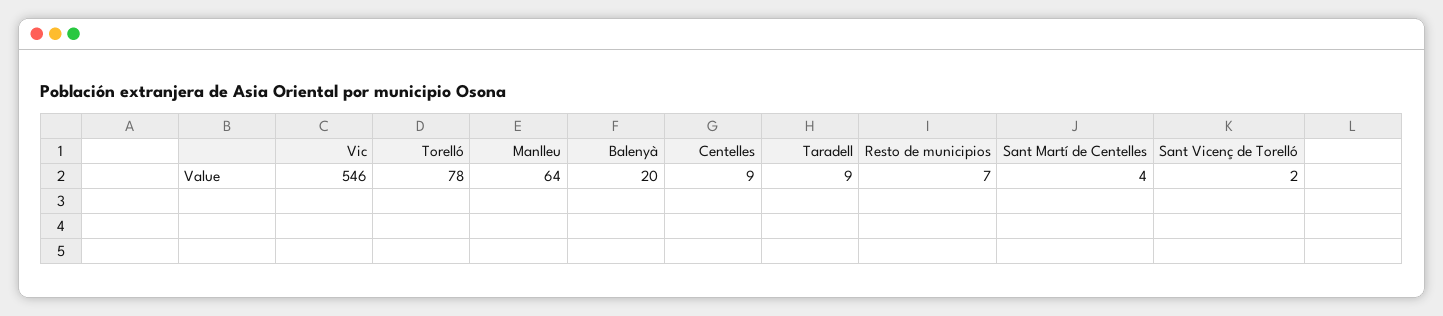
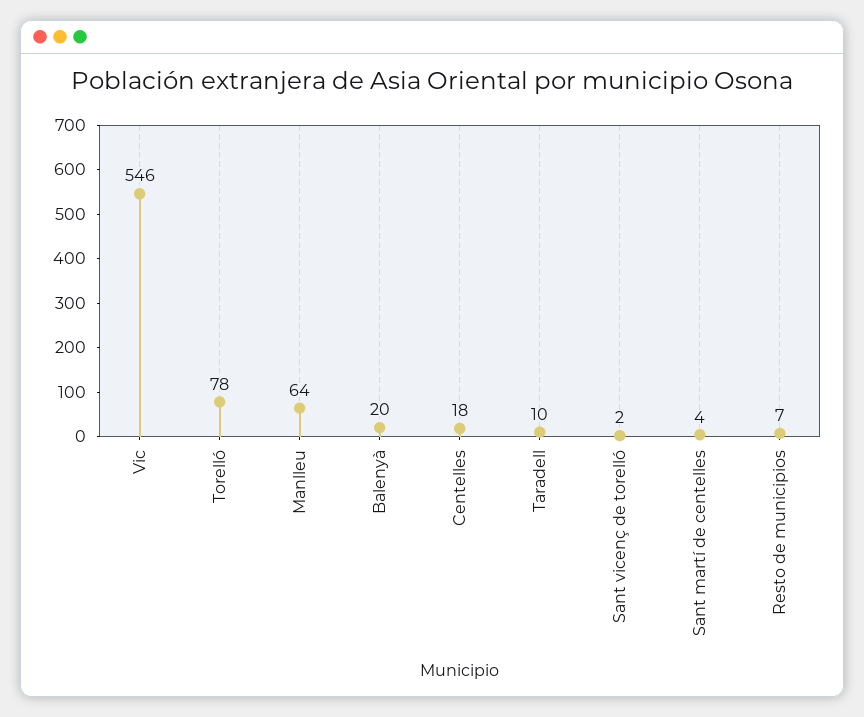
  {
    "Vic": 546,
    "Torelló": 78,
    "Manlleu": 64,
    "Balenyà": 20,
-   "Centelles": 9,
+   "Centelles": 18,
-   "Taradell": 9,
+   "Taradell": 10,
    "Resto de municipios": 7,
    "Sant Martí de Centelles": 4,
    "Sant Vicenç de Torelló": 2
  }

